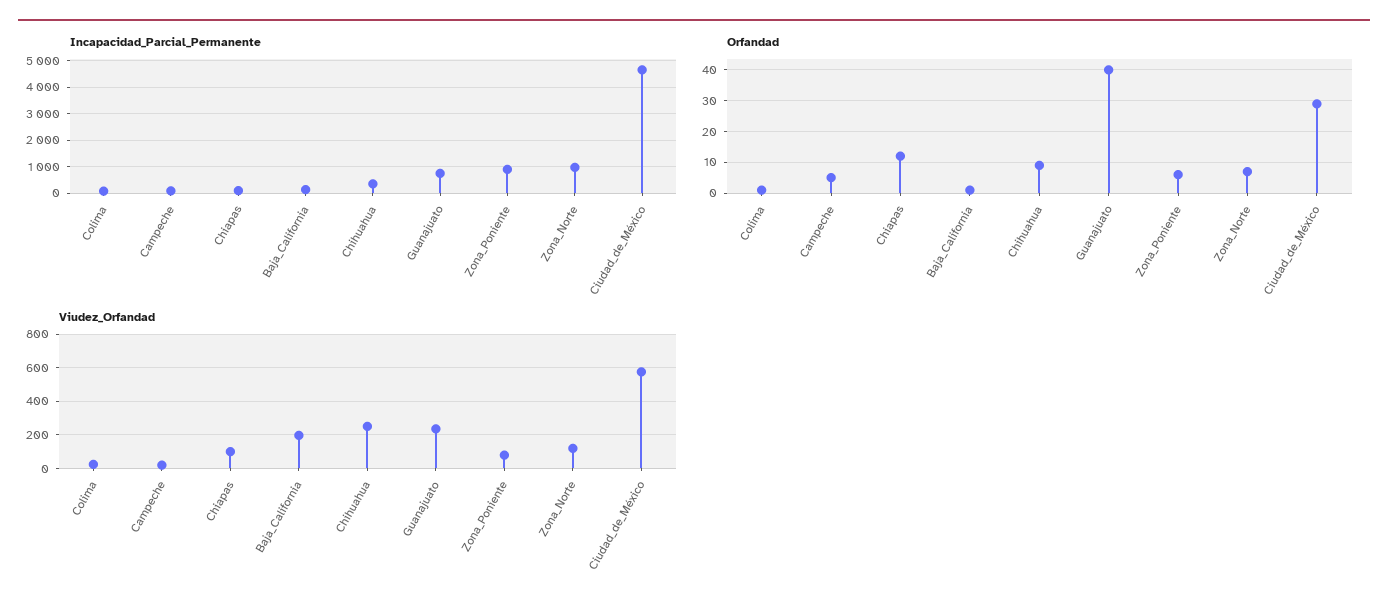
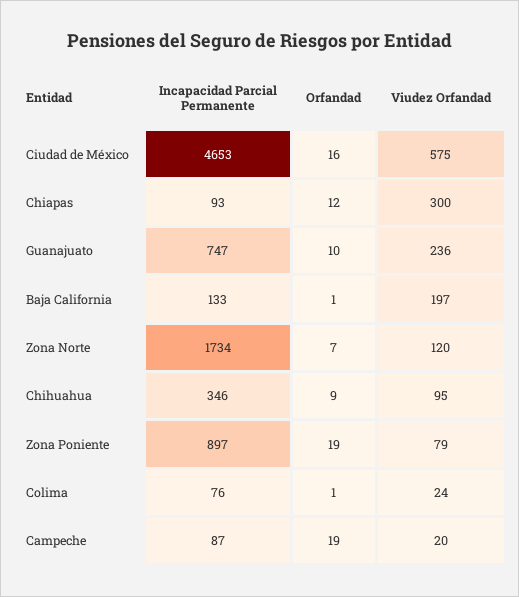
  {
    "Incapacidad_Parcial_Permanente": {
      "Colima": 76,
      "Campeche": 87,
      "Chiapas": 93,
      "Baja_California": 133,
      "Chihuahua": 346,
      "Guanajuato": 747,
      "Zona_Poniente": 897,
-     "Zona_Norte": 1000,
+     "Zona_Norte": 1734,
      "Ciudad_de_México": 4653
    },
    "Orfandad": {
      "Colima": 1,
-     "Campeche": 5,
+     "Campeche": 19,
      "Chiapas": 12,
      "Baja_California": 1,
      "Chihuahua": 9,
-     "Guanajuato": 40,
+     "Guanajuato": 10,
-     "Zona_Poniente": 5,
+     "Zona_Poniente": 19,
      "Zona_Norte": 7,
-     "Ciudad_de_México": 30
+     "Ciudad_de_México": 16
    },
    "Viudez_Orfandad": {
      "Colima": 24,
      "Campeche": 20,
-     "Chiapas": 100,
+     "Chiapas": 300,
      "Baja_California": 197,
-     "Chihuahua": 250,
+     "Chihuahua": 95,
      "Guanajuato": 236,
      "Zona_Poniente": 79,
      "Zona_Norte": 120,
      "Ciudad_de_México": 575
    }
  }

